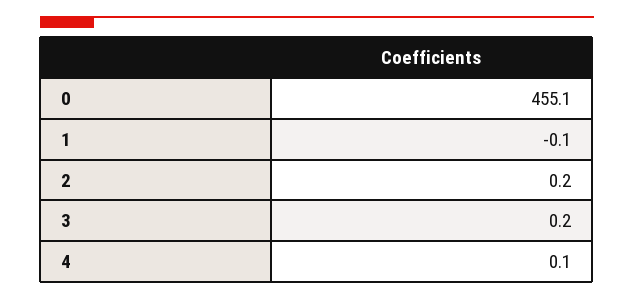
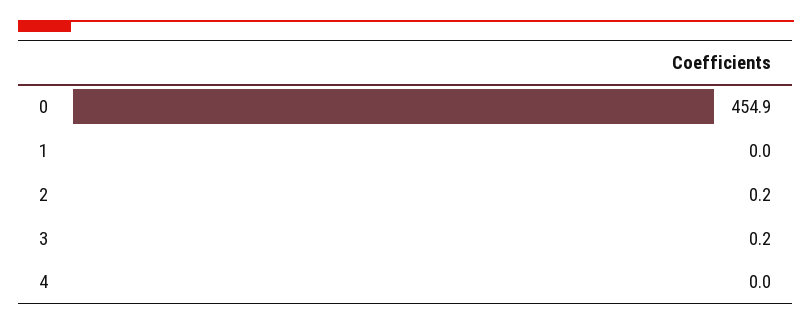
  {
-   "0": 455.1,
+   "0": 454.9,
-   "1": -0.1,
+   "1": 0,
    "2": 0.2,
    "3": 0.2,
-   "4": 0.1
+   "4": 0
  }

